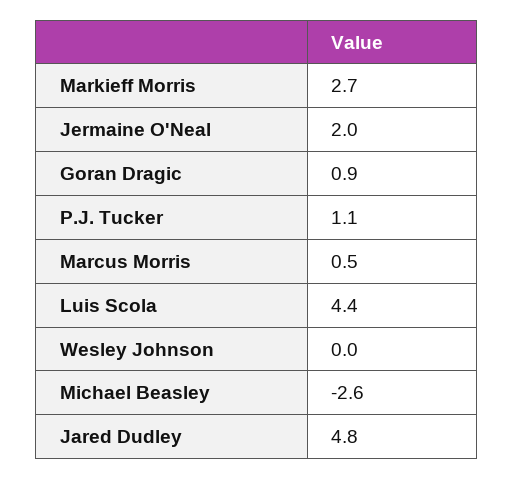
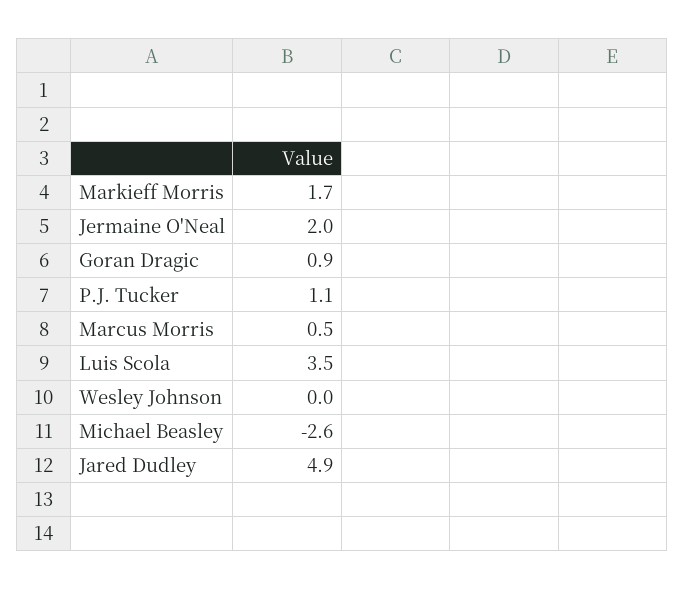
  {
-   "Markieff Morris": 2.7,
+   "Markieff Morris": 1.7,
    "Jermaine O'Neal": 2,
    "Goran Dragic": 0.9,
    "P.J. Tucker": 1.1,
    "Marcus Morris": 0.5,
-   "Luis Scola": 4.4,
+   "Luis Scola": 3.5,
    "Wesley Johnson": 0,
    "Michael Beasley": -2.6,
-   "Jared Dudley": 4.8
+   "Jared Dudley": 4.9
  }

